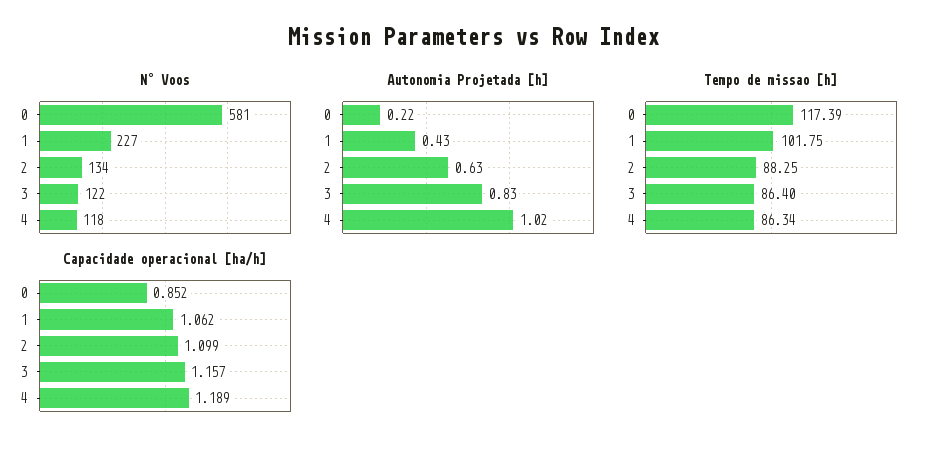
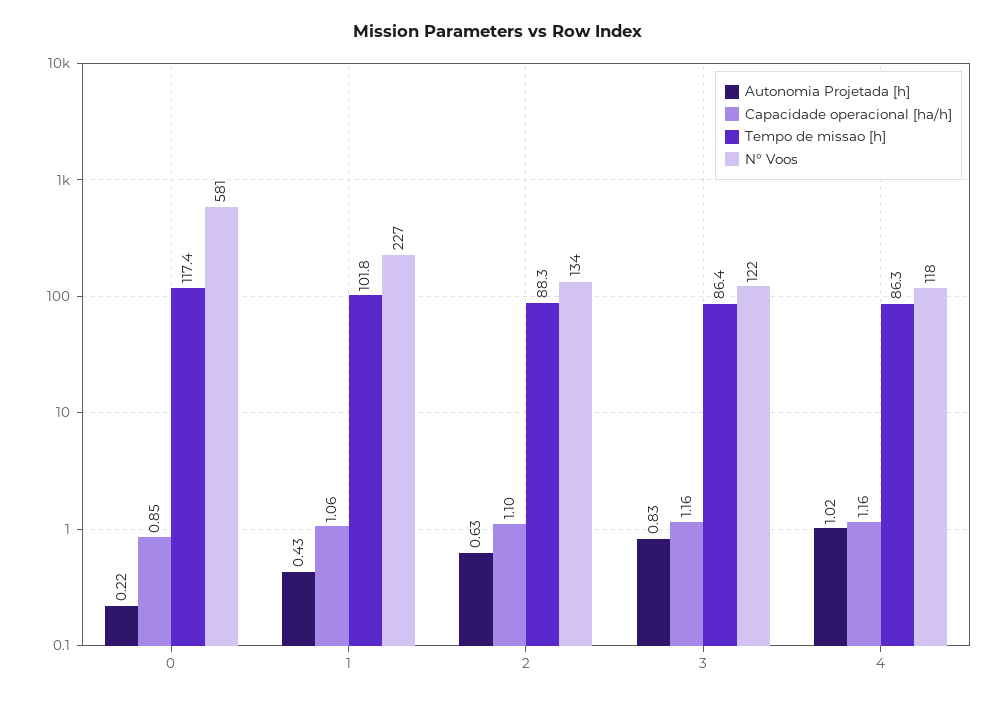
  {
    "N° Voos": {
      "0": 581,
      "1": 227,
      "2": 134,
      "3": 122,
      "4": 118
    },
    "Autonomia Projetada [h]": {
      "0": 0.22,
      "1": 0.43,
      "2": 0.63,
      "3": 0.83,
      "4": 1.02
    },
    "Tempo de missao [h]": {
      "0": 117.39,
      "1": 101.75,
      "2": 88.25,
      "3": 86.4,
      "4": 86.34
    },
    "Capacidade operacional [ha/h]": {
      "0": 0.852,
      "1": 1.062,
      "2": 1.099,
      "3": 1.157,
-     "4": 1.189
+     "4": 1.16
    }
  }

